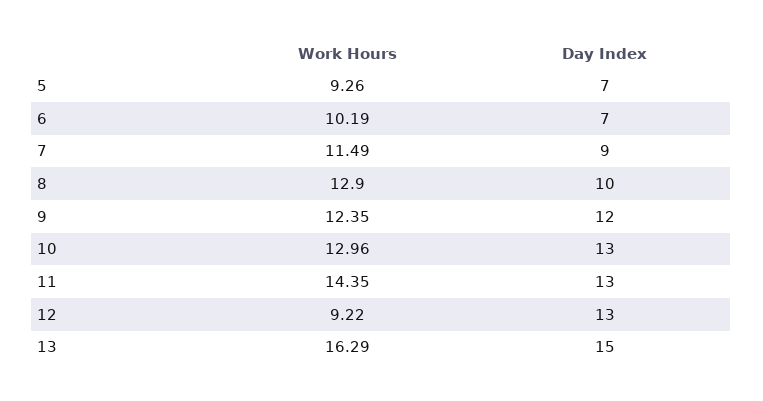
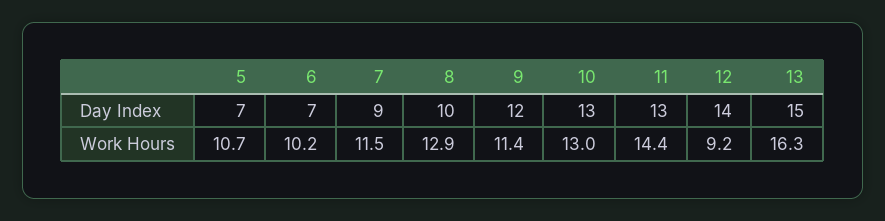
  {
    "Work Hours": {
-     "5": 9.26,
+     "5": 10.7,
      "6": 10.19,
      "7": 11.49,
      "8": 12.9,
-     "9": 12.35,
+     "9": 11.4,
      "10": 12.96,
      "11": 14.35,
      "12": 9.22,
      "13": 16.29
    },
    "Day Index": {
      "5": 7,
      "6": 7,
      "7": 9,
      "8": 10,
      "9": 12,
      "10": 13,
      "11": 13,
-     "12": 13,
+     "12": 14,
      "13": 15
    }
  }

